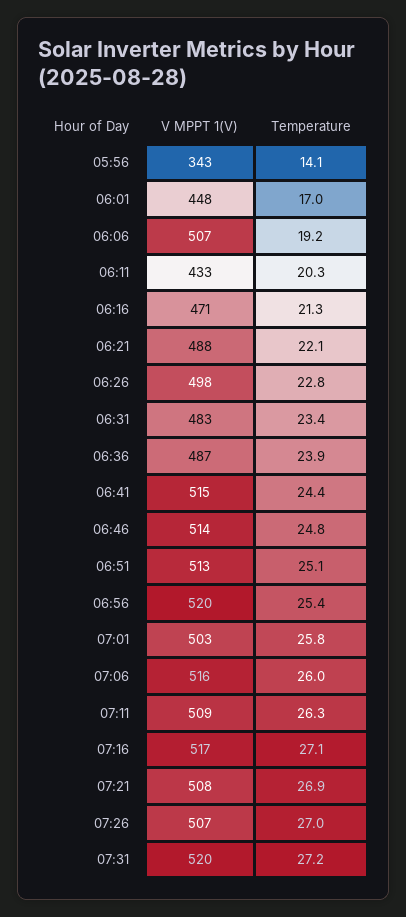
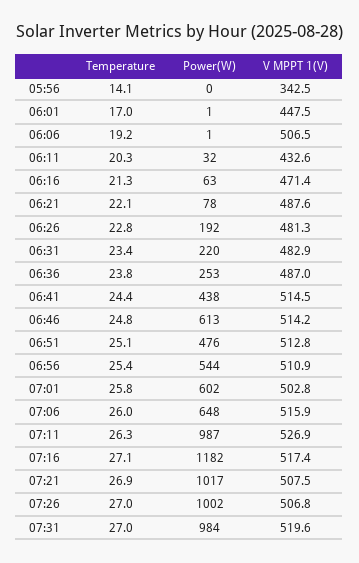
  {
    "V MPPT 1(V)": {
      "05:56": 342.5,
      "06:01": 447.5,
      "06:06": 506.5,
      "06:11": 432.6,
      "06:16": 471.4,
      "06:21": 487.6,
-     "06:26": 498,
+     "06:26": 481.3,
      "06:31": 482.9,
      "06:36": 487,
      "06:41": 514.5,
      "06:46": 514.2,
      "06:51": 512.8,
-     "06:56": 520,
+     "06:56": 510.9,
      "07:01": 502.8,
      "07:06": 515.9,
-     "07:11": 509,
+     "07:11": 526.9,
      "07:16": 517.4,
      "07:21": 507.5,
      "07:26": 506.8,
      "07:31": 519.6
    },
    "Temperature": {
      "05:56": 14.1,
      "06:01": 17,
      "06:06": 19.2,
      "06:11": 20.3,
      "06:16": 21.3,
      "06:21": 22.1,
      "06:26": 22.8,
      "06:31": 23.4,
-     "06:36": 23.9,
+     "06:36": 23.8,
      "06:41": 24.4,
      "06:46": 24.8,
      "06:51": 25.1,
      "06:56": 25.4,
      "07:01": 25.8,
      "07:06": 26,
      "07:11": 26.3,
      "07:16": 27.1,
      "07:21": 26.9,
      "07:26": 27,
-     "07:31": 27.2
+     "07:31": 27
-   }
+   },
+   "Power(W)": {
+     "05:56": 0,
+     "06:01": 1,
+     "06:06": 1,
+     "06:11": 32,
+     "06:16": 63,
+     "06:21": 78,
+     "06:26": 192,
+     "06:31": 220,
+     "06:36": 253,
+     "06:41": 438,
+     "06:46": 613,
+     "06:51": 476,
+     "06:56": 544,
+     "07:01": 602,
+     "07:06": 648,
+     "07:11": 987,
+     "07:16": 1182,
+     "07:21": 1017,
+     "07:26": 1002,
+     "07:31": 984
+   }
  }

